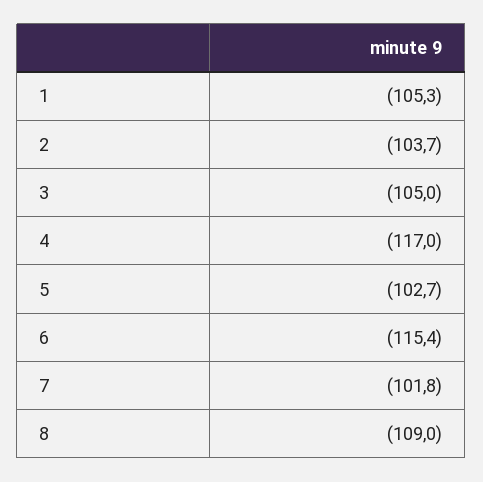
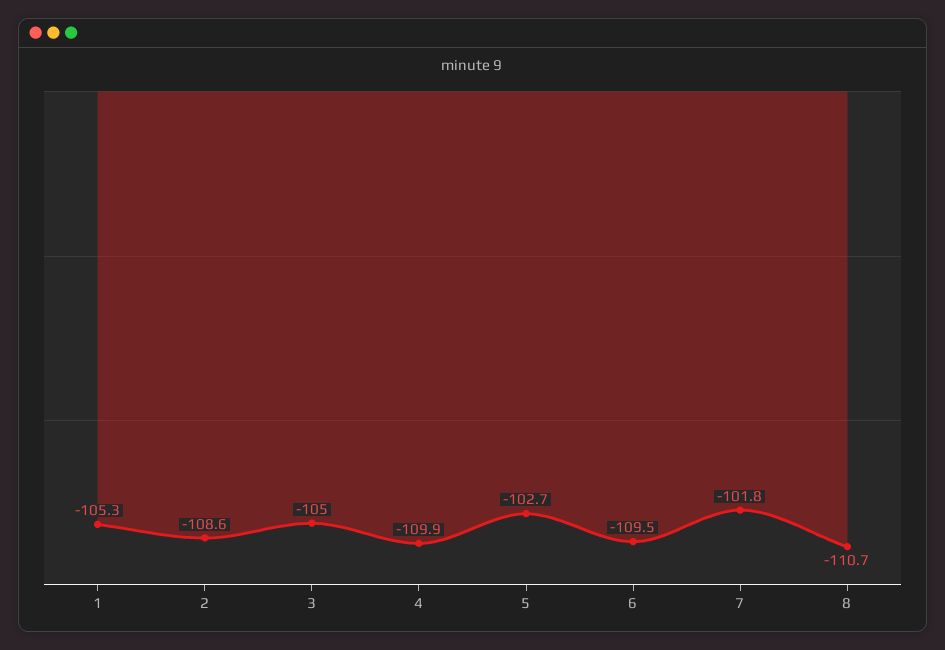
  {
    "1": -105.3,
-   "2": -103.7,
+   "2": -108.6,
    "3": -105,
-   "4": -117,
+   "4": -109.9,
    "5": -102.7,
-   "6": -115.4,
+   "6": -109.5,
    "7": -101.8,
-   "8": -109
+   "8": -110.7
  }

